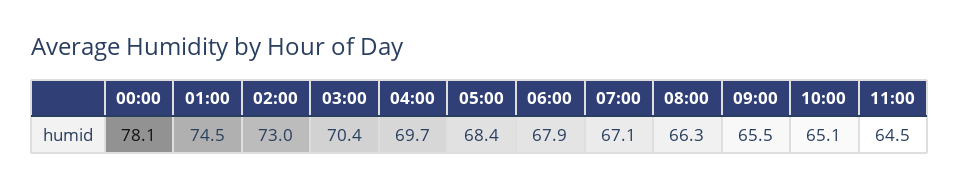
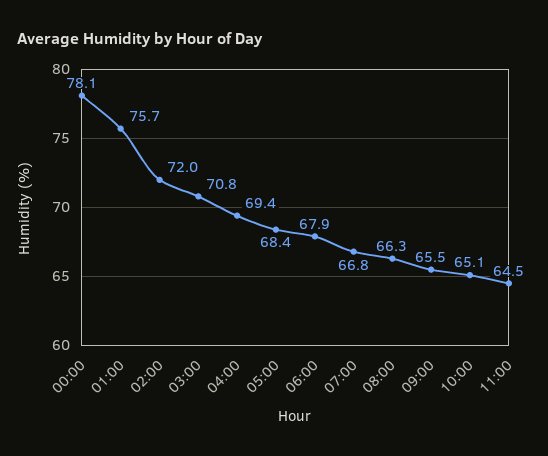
  {
    "00:00": 78.1,
-   "01:00": 74.5,
+   "01:00": 75.7,
-   "02:00": 73,
+   "02:00": 72,
-   "03:00": 70.4,
+   "03:00": 70.8,
-   "04:00": 69.7,
+   "04:00": 69.4,
    "05:00": 68.4,
    "06:00": 67.9,
-   "07:00": 67.1,
+   "07:00": 66.8,
    "08:00": 66.3,
    "09:00": 65.5,
    "10:00": 65.1,
    "11:00": 64.5
  }

